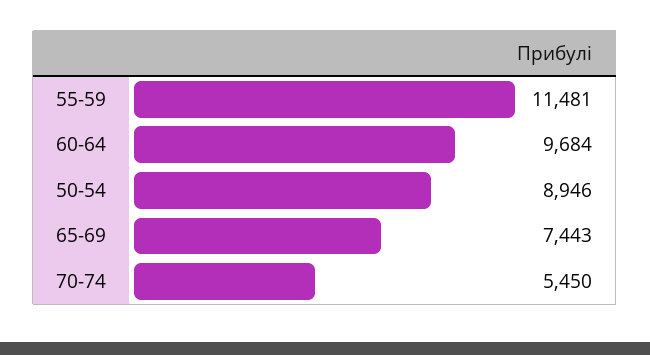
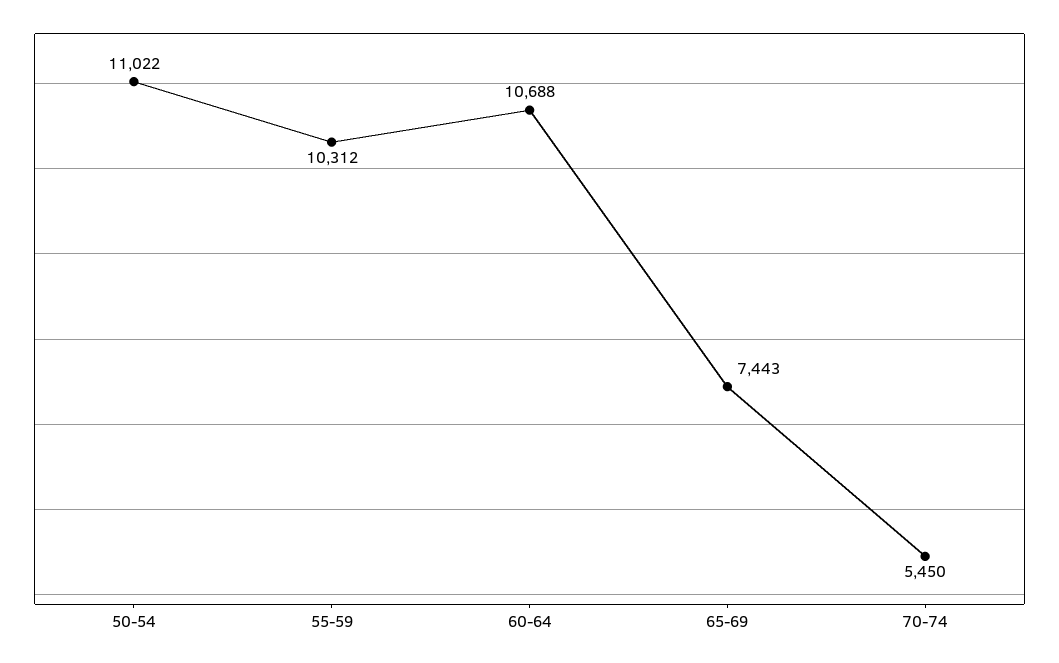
  {
-   "55-59": 11481,
+   "55-59": 10312,
-   "60-64": 9684,
+   "60-64": 10688,
-   "50-54": 8946,
+   "50-54": 11022,
    "65-69": 7443,
    "70-74": 5450
  }

